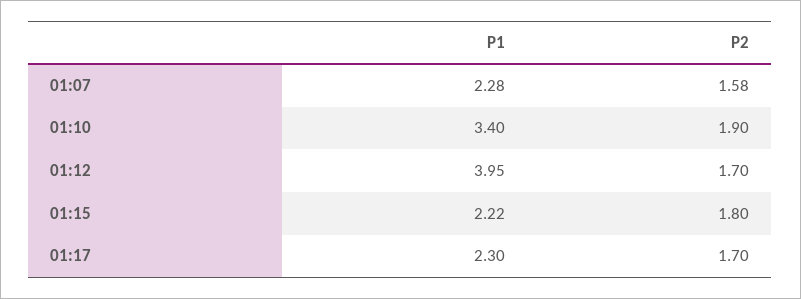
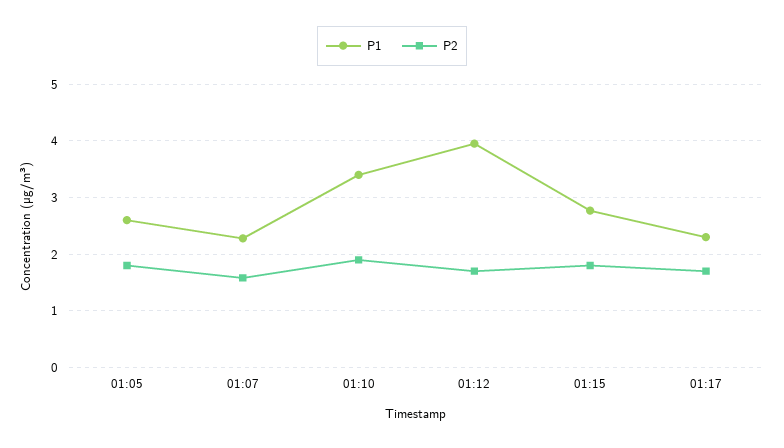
  {
    "P1": {
      "01:07": 2.28,
      "01:10": 3.4,
      "01:12": 3.95,
-     "01:15": 2.22,
+     "01:15": 2.8,
-     "01:17": 2.3
+     "01:17": 2.3,
+     "01:05": 2.6
    },
    "P2": {
      "01:07": 1.58,
      "01:10": 1.9,
      "01:12": 1.7,
      "01:15": 1.8,
-     "01:17": 1.7
+     "01:17": 1.7,
+     "01:05": 1.8
    }
  }

